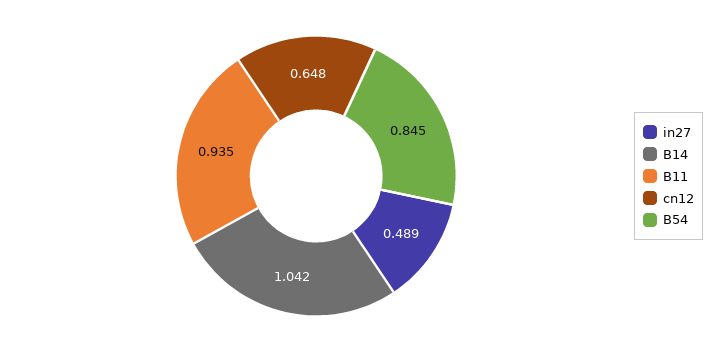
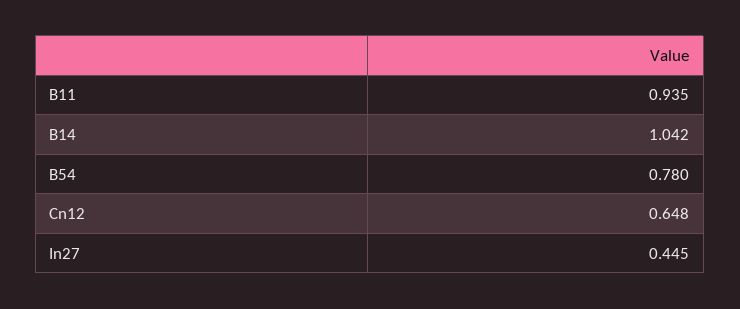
  {
-   "in27": 0.489,
+   "in27": 0.445,
    "B14": 1.042,
    "B11": 0.935,
    "cn12": 0.648,
-   "B54": 0.845
+   "B54": 0.78
  }

